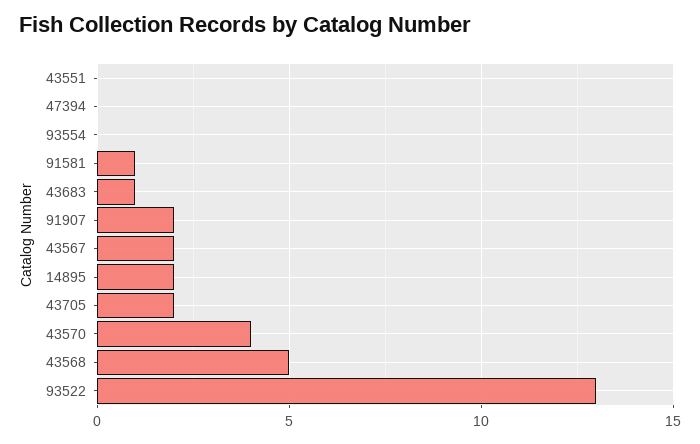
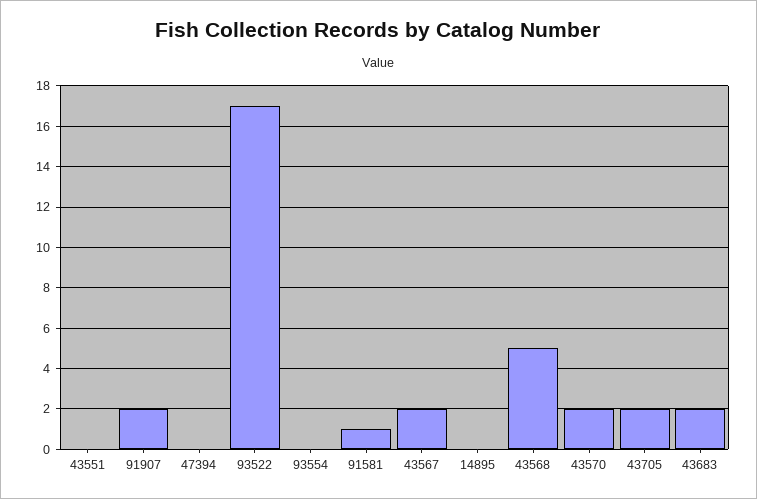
  {
    "43551": 0,
    "47394": 0,
    "93554": 0,
    "91581": 1,
-   "43683": 1,
+   "43683": 2,
    "91907": 2,
    "43567": 2,
-   "14895": 2,
+   "14895": 0,
    "43705": 2,
-   "43570": 4,
+   "43570": 2,
    "43568": 5,
-   "93522": 13
+   "93522": 17
  }

